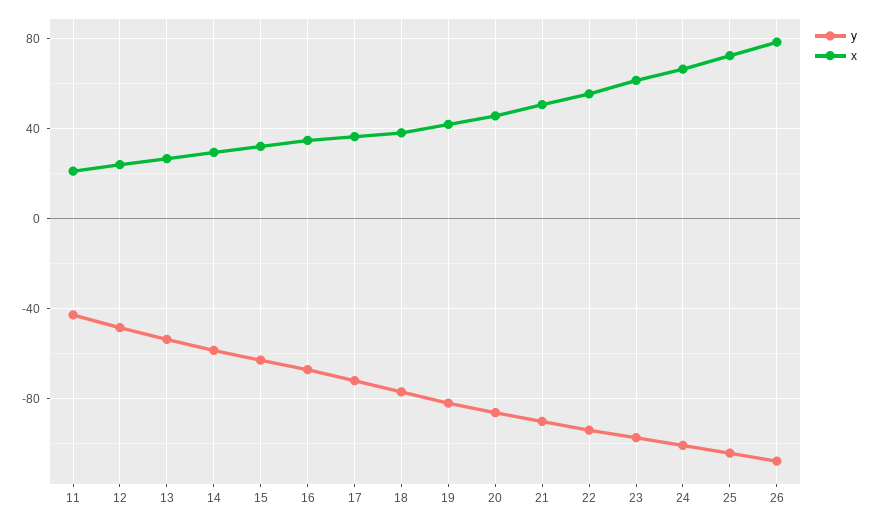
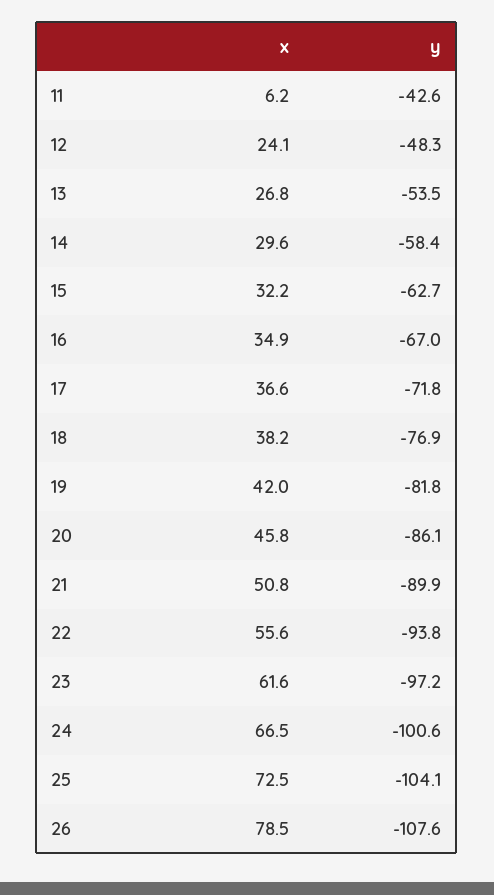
  {
    "y": {
      "11": -42.6,
      "12": -48.3,
      "13": -53.5,
      "14": -58.4,
      "15": -62.7,
      "16": -67,
      "17": -71.8,
      "18": -76.9,
      "19": -81.8,
      "20": -86.1,
      "21": -89.9,
      "22": -93.8,
      "23": -97.2,
      "24": -100.6,
      "25": -104.1,
      "26": -107.6
    },
    "x": {
-     "11": 20,
+     "11": 6.2,
      "12": 24.1,
      "13": 26.8,
      "14": 29.6,
      "15": 32.2,
      "16": 34.9,
      "17": 36.6,
      "18": 38.2,
      "19": 42,
      "20": 45.8,
      "21": 50.8,
      "22": 55.6,
      "23": 61.6,
      "24": 66.5,
      "25": 72.5,
      "26": 78.5
    }
  }

